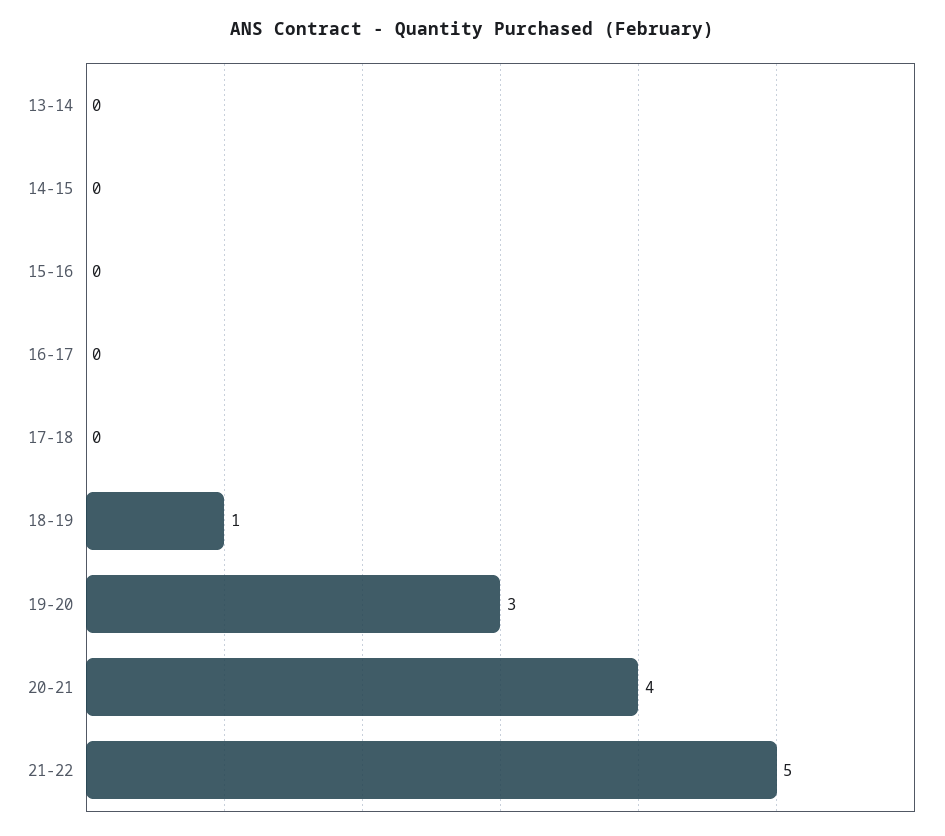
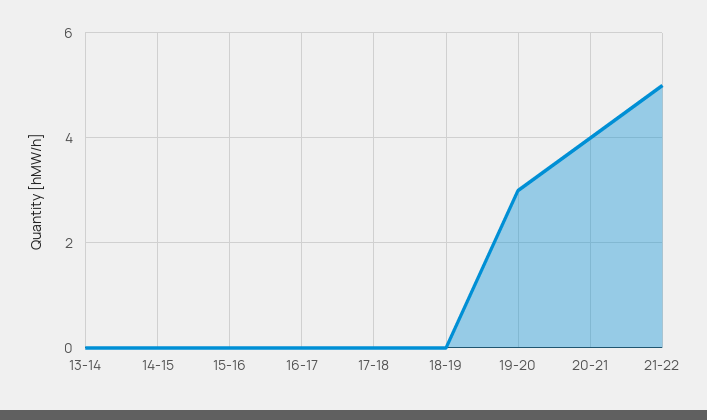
  {
    "13-14": 0,
    "14-15": 0,
    "15-16": 0,
    "16-17": 0,
    "17-18": 0,
-   "18-19": 1,
+   "18-19": 0,
    "19-20": 3,
    "20-21": 4,
    "21-22": 5
  }

